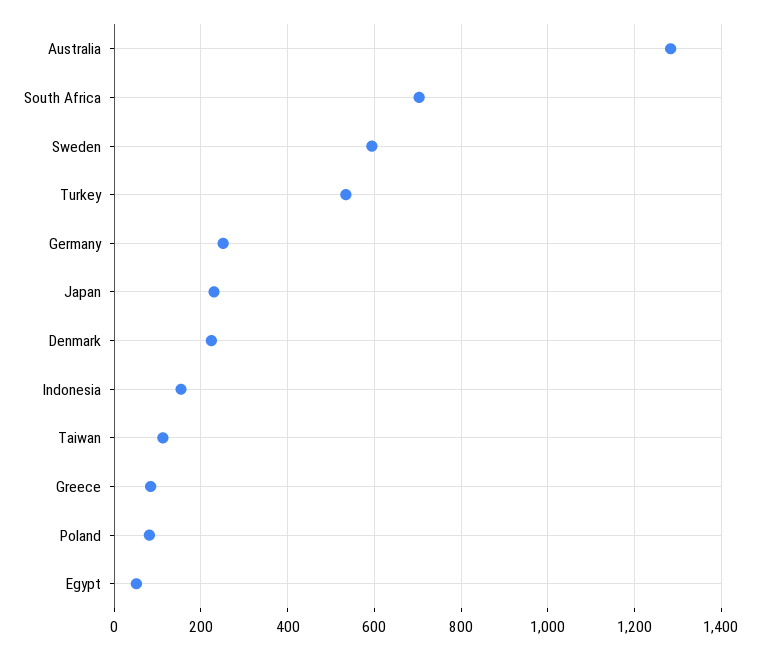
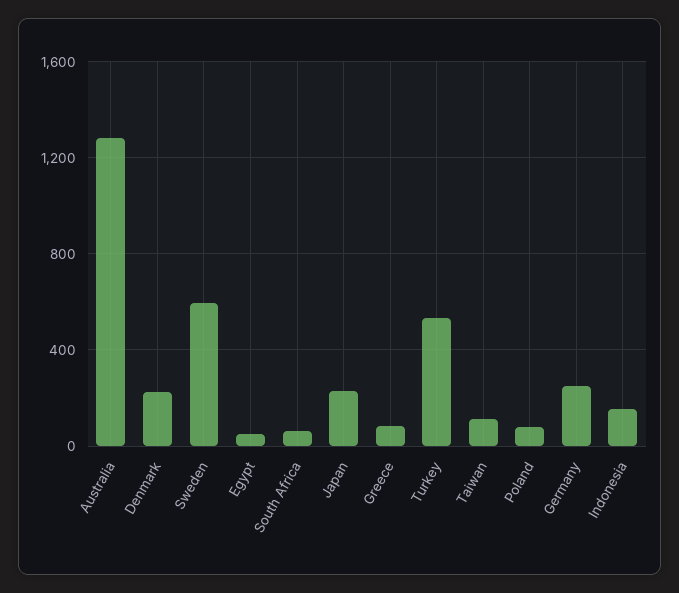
  {
    "Australia": 1280,
-   "South Africa": 700,
+   "South Africa": 50,
    "Sweden": 600,
    "Turkey": 540,
    "Germany": 260,
    "Japan": 240,
    "Denmark": 220,
    "Indonesia": 160,
    "Taiwan": 120,
    "Greece": 80,
    "Poland": 80,
    "Egypt": 60
  }

